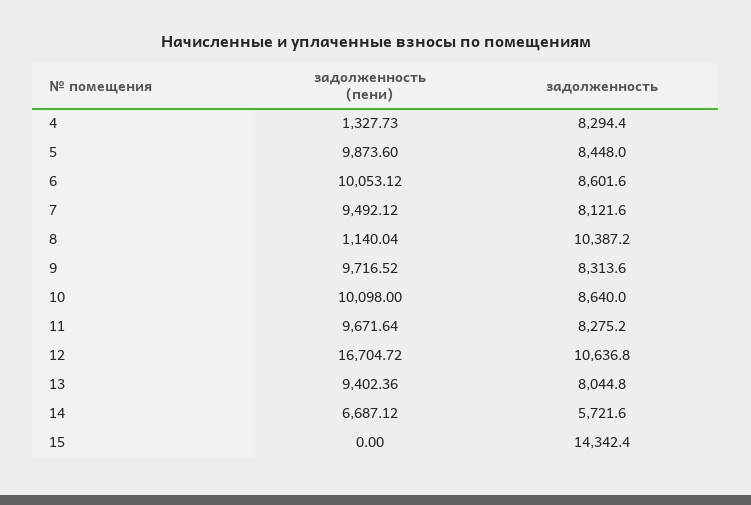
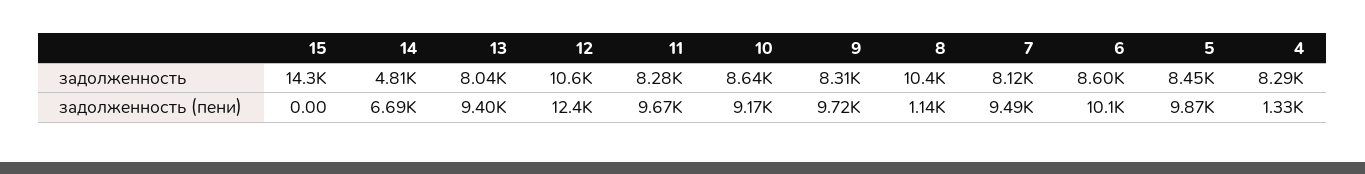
  {
    "задолженность (пени)": {
      "4": 1327.73,
      "5": 9873.6,
      "6": 10053.12,
      "7": 9492.12,
      "8": 1140.04,
      "9": 9716.52,
-     "10": 10098,
+     "10": 9170,
      "11": 9671.64,
-     "12": 16704.72,
+     "12": 12400,
      "13": 9402.36,
      "14": 6687.12,
      "15": 0
    },
    "задолженность": {
      "4": 8294.4,
      "5": 8448,
      "6": 8601.6,
      "7": 8121.6,
      "8": 10387.2,
      "9": 8313.6,
      "10": 8640,
      "11": 8275.2,
      "12": 10636.8,
      "13": 8044.8,
-     "14": 5721.6,
+     "14": 4810,
      "15": 14342.4
    }
  }

